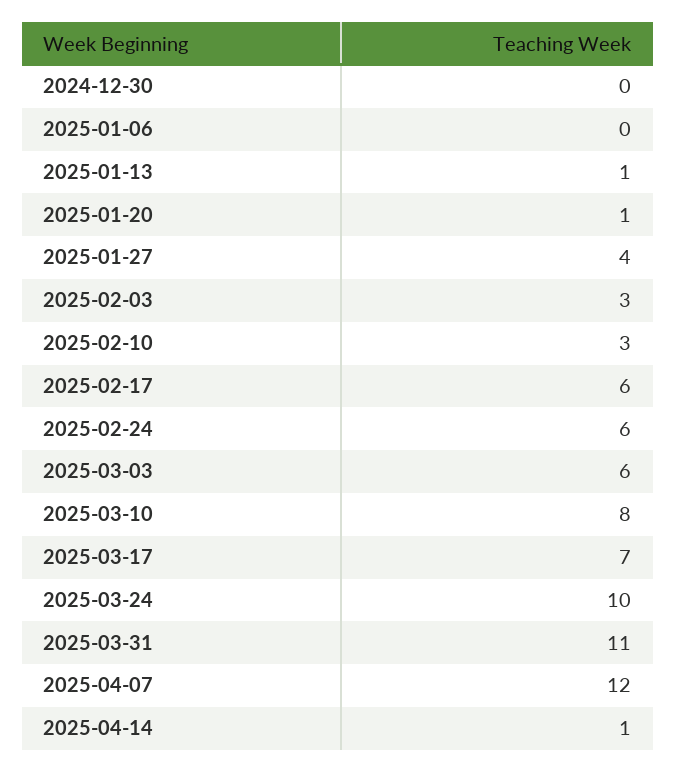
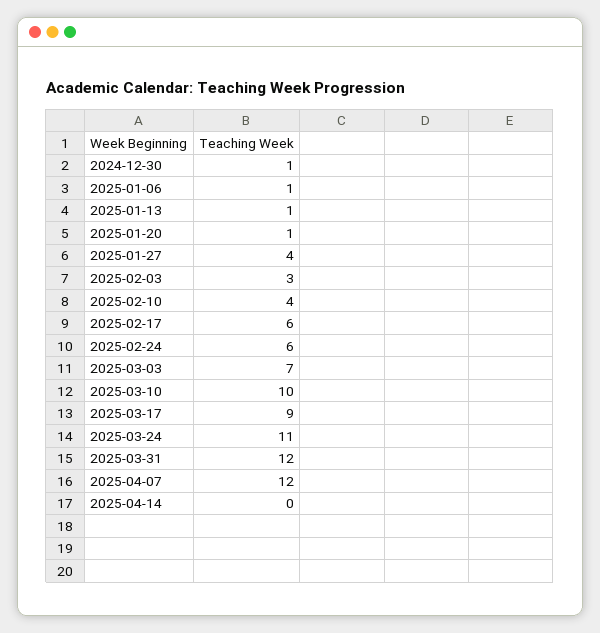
  {
-   "2024-12-30": 0,
+   "2024-12-30": 1,
-   "2025-01-06": 0,
+   "2025-01-06": 1,
    "2025-01-13": 1,
    "2025-01-20": 1,
    "2025-01-27": 4,
    "2025-02-03": 3,
-   "2025-02-10": 3,
+   "2025-02-10": 4,
    "2025-02-17": 6,
    "2025-02-24": 6,
-   "2025-03-03": 6,
+   "2025-03-03": 7,
-   "2025-03-10": 8,
+   "2025-03-10": 10,
-   "2025-03-17": 7,
+   "2025-03-17": 9,
-   "2025-03-24": 10,
+   "2025-03-24": 11,
-   "2025-03-31": 11,
+   "2025-03-31": 12,
    "2025-04-07": 12,
-   "2025-04-14": 1
+   "2025-04-14": 0
  }

